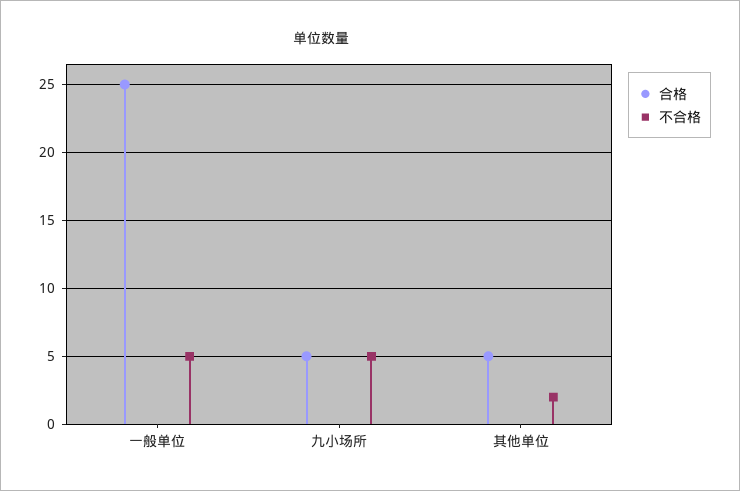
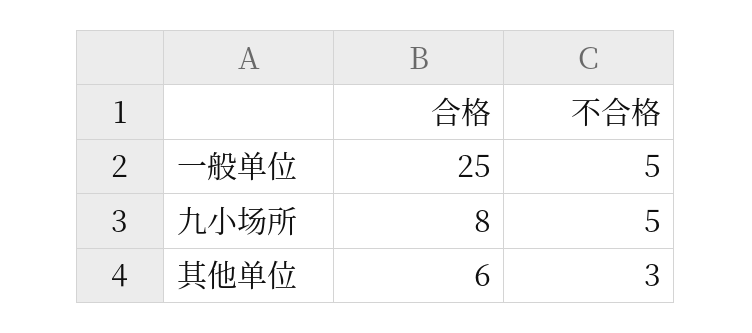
  {
    "合格": {
      "一般单位": 25,
-     "九小场所": 5,
+     "九小场所": 8,
-     "其他单位": 5
+     "其他单位": 6
    },
    "不合格": {
      "一般单位": 5,
      "九小场所": 5,
-     "其他单位": 2
+     "其他单位": 3
    }
  }

